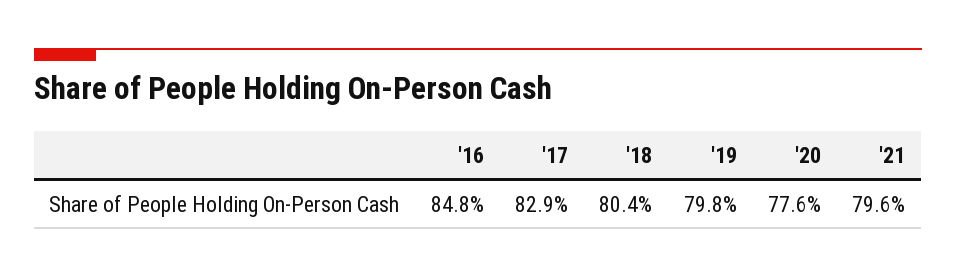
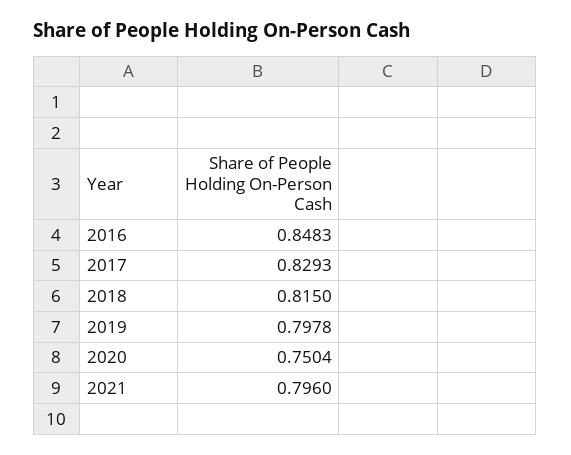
  {
    "'16": 0.8483,
    "'17": 0.8293,
-   "'18": 0.804,
+   "'18": 0.815,
    "'19": 0.7978,
-   "'20": 0.776,
+   "'20": 0.7504,
    "'21": 0.796
  }

